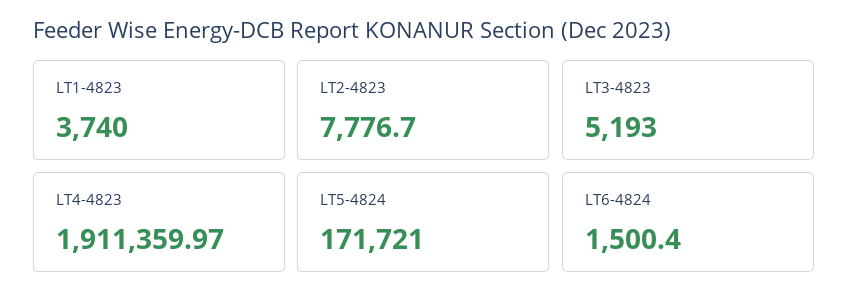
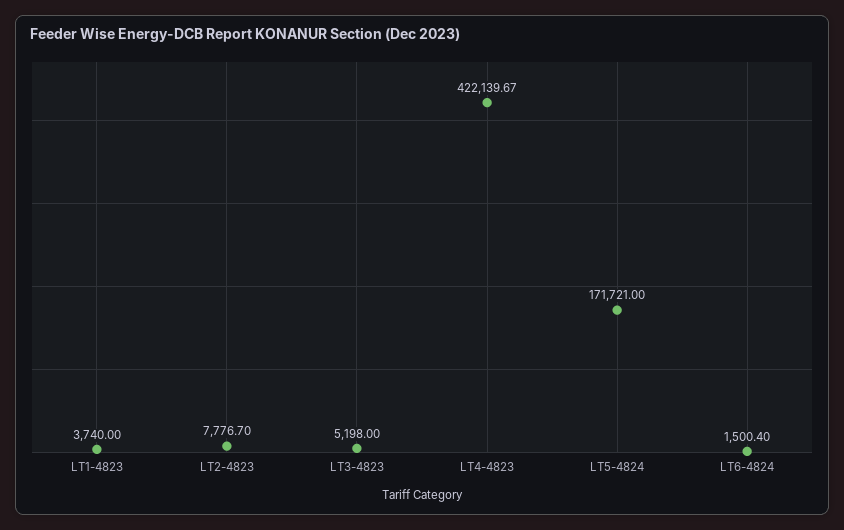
  {
    "LT1-4823": 3740,
    "LT2-4823": 7776.7,
-   "LT3-4823": 5193,
+   "LT3-4823": 5198,
-   "LT4-4823": 1911359.97,
+   "LT4-4823": 422139.67,
    "LT5-4824": 171721,
    "LT6-4824": 1500.4
  }

